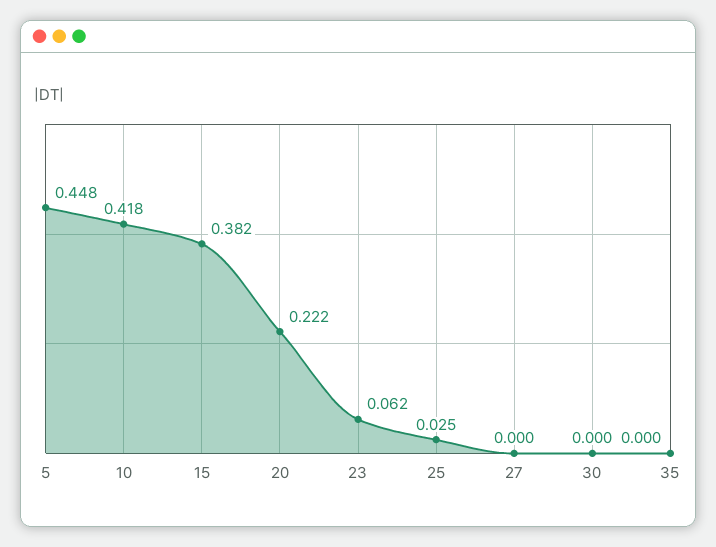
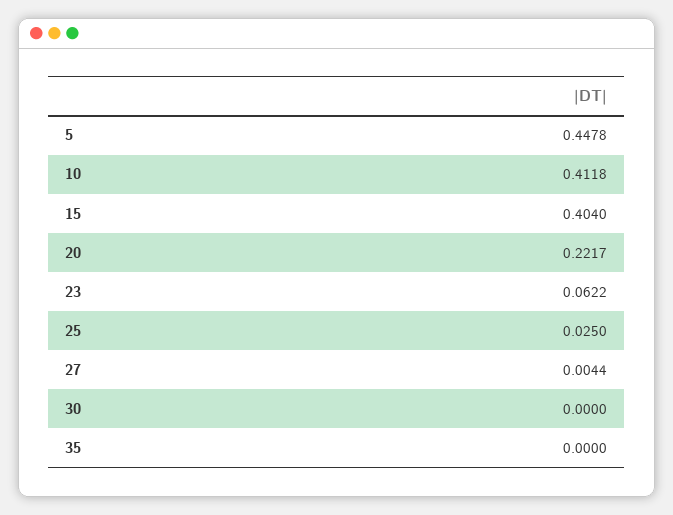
  {
    "5": 0.4478,
-   "10": 0.418,
+   "10": 0.4118,
-   "15": 0.382,
+   "15": 0.404,
    "20": 0.2217,
    "23": 0.0622,
    "25": 0.025,
-   "27": 0,
+   "27": 0.0044,
    "30": 0,
    "35": 0
  }

